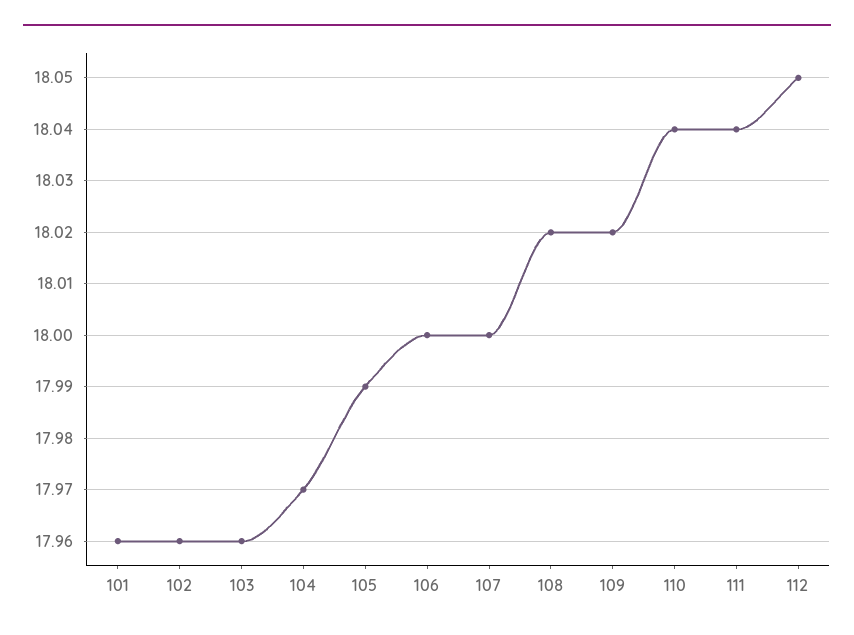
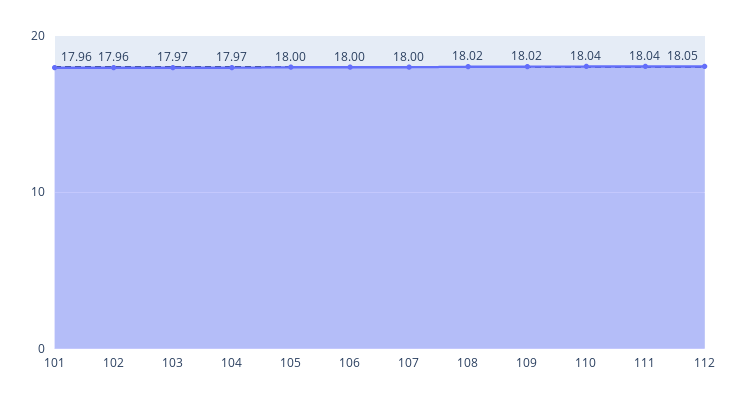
  {
    "101": 17.96,
    "102": 17.96,
-   "103": 17.96,
+   "103": 17.97,
    "104": 17.97,
-   "105": 17.99,
+   "105": 18,
    "106": 18,
    "107": 18,
    "108": 18.02,
    "109": 18.02,
    "110": 18.04,
    "111": 18.04,
    "112": 18.05
  }

